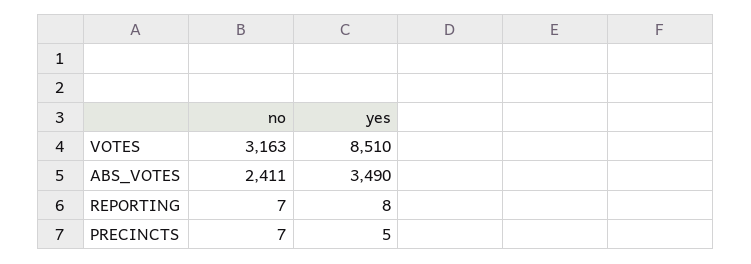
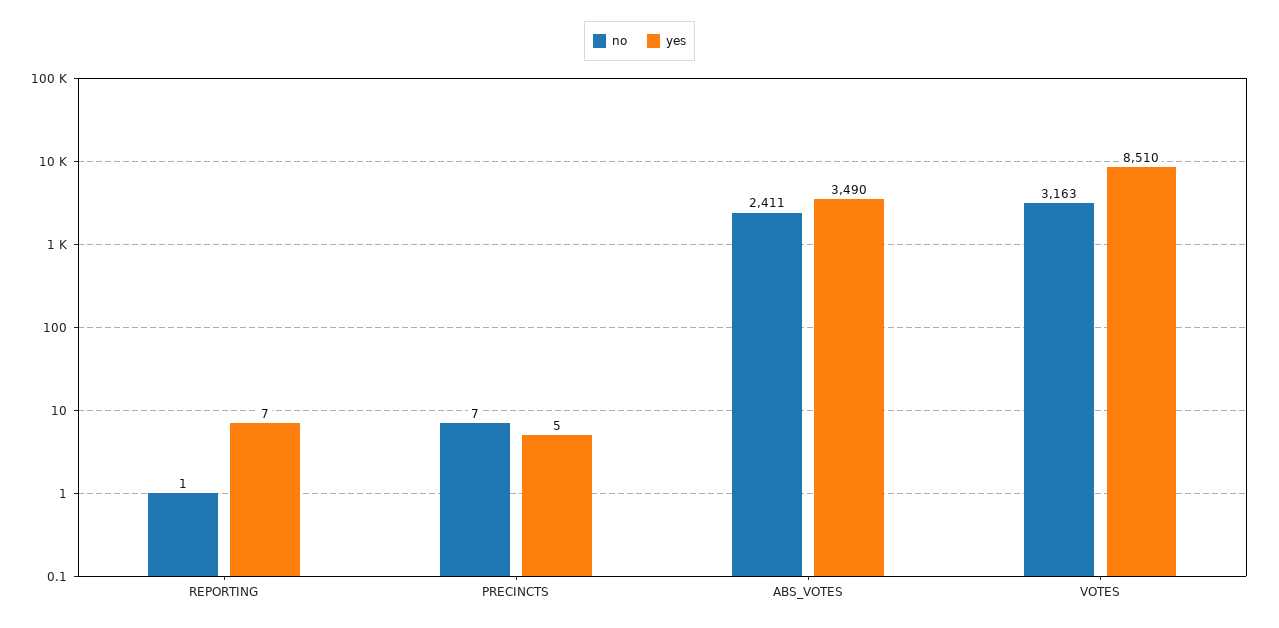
  {
    "no": {
      "VOTES": 3163,
      "ABS_VOTES": 2411,
-     "REPORTING": 7,
+     "REPORTING": 1,
      "PRECINCTS": 7
    },
    "yes": {
      "VOTES": 8510,
      "ABS_VOTES": 3490,
-     "REPORTING": 8,
+     "REPORTING": 7,
      "PRECINCTS": 5
    }
  }

